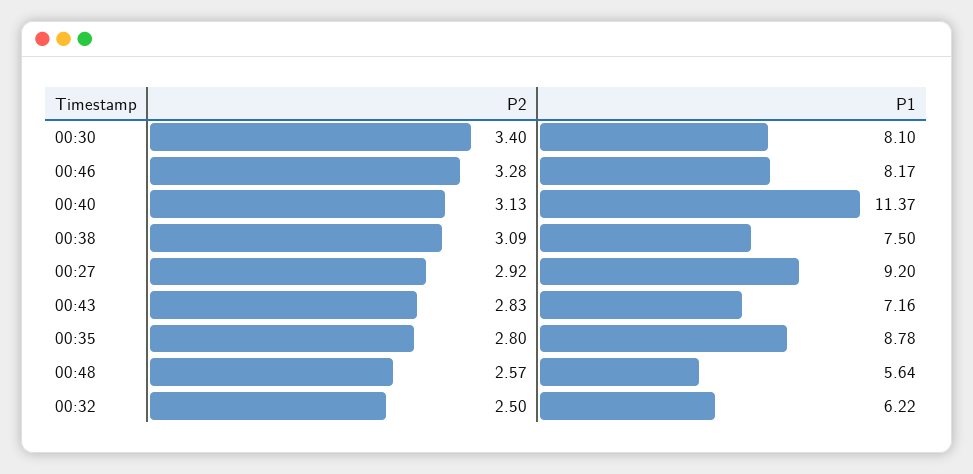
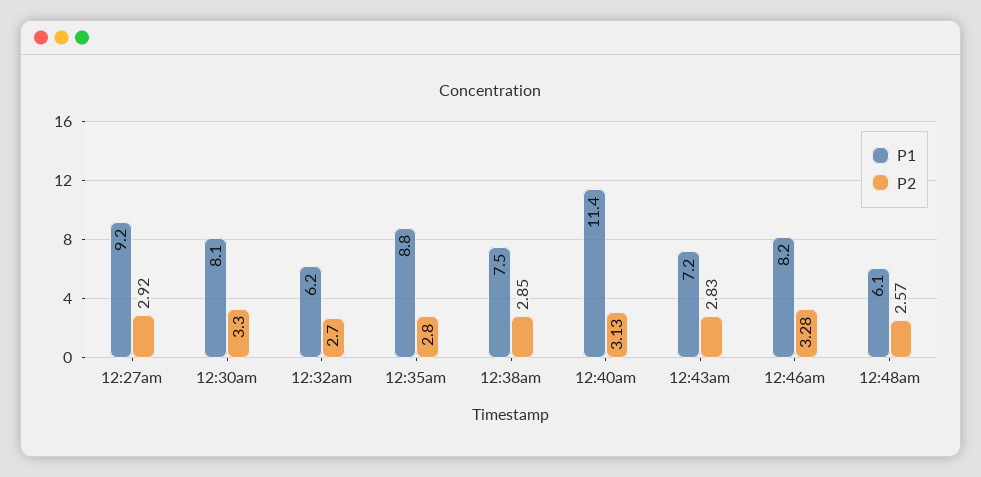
  {
    "P2": {
-     "00:30": 3.4,
+     "00:30": 3.3,
      "00:46": 3.28,
      "00:40": 3.13,
-     "00:38": 3.09,
+     "00:38": 2.85,
      "00:27": 2.92,
      "00:43": 2.83,
      "00:35": 2.8,
      "00:48": 2.57,
-     "00:32": 2.5
+     "00:32": 2.7
    },
    "P1": {
      "00:30": 8.1,
      "00:46": 8.17,
      "00:40": 11.37,
      "00:38": 7.5,
      "00:27": 9.2,
      "00:43": 7.16,
      "00:35": 8.78,
-     "00:48": 5.64,
+     "00:48": 6.1,
      "00:32": 6.22
    }
  }

